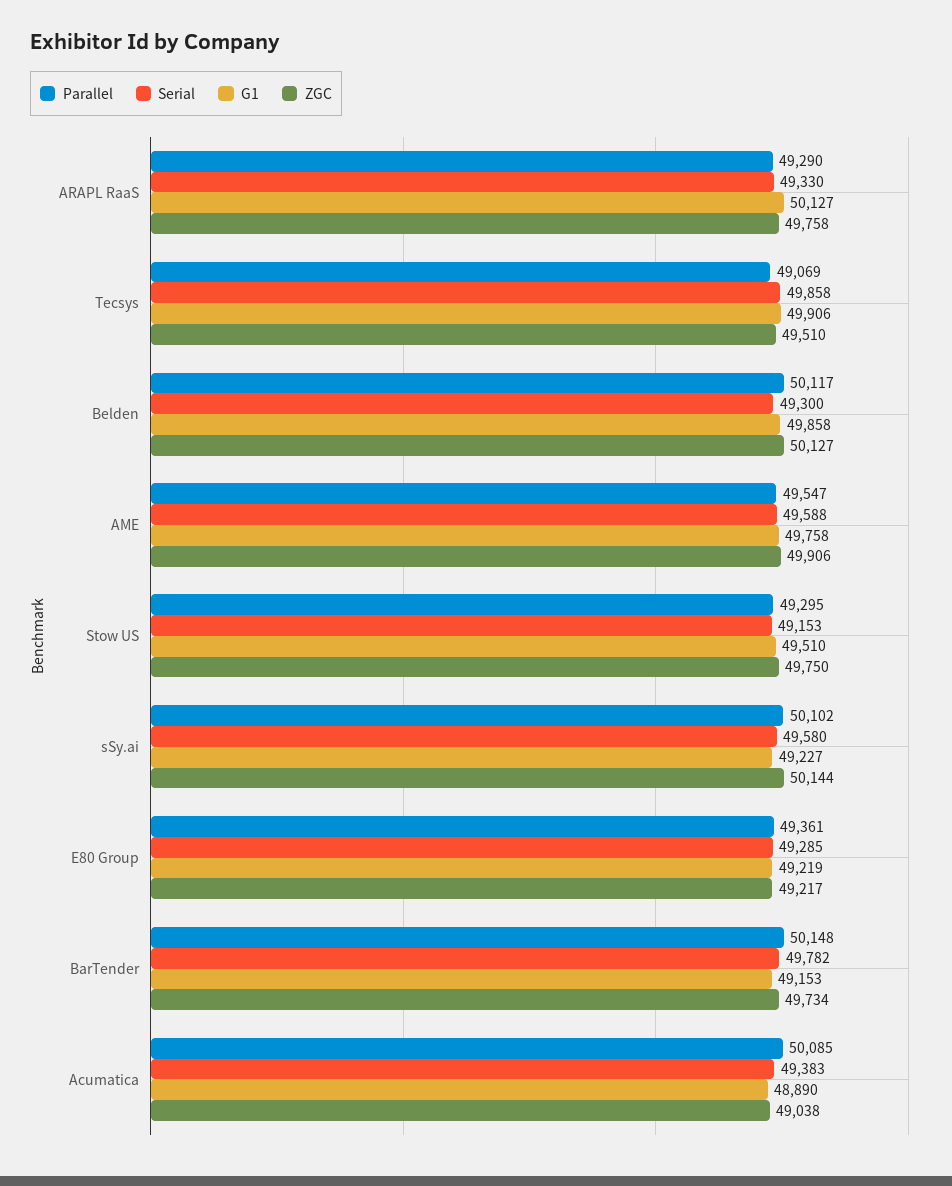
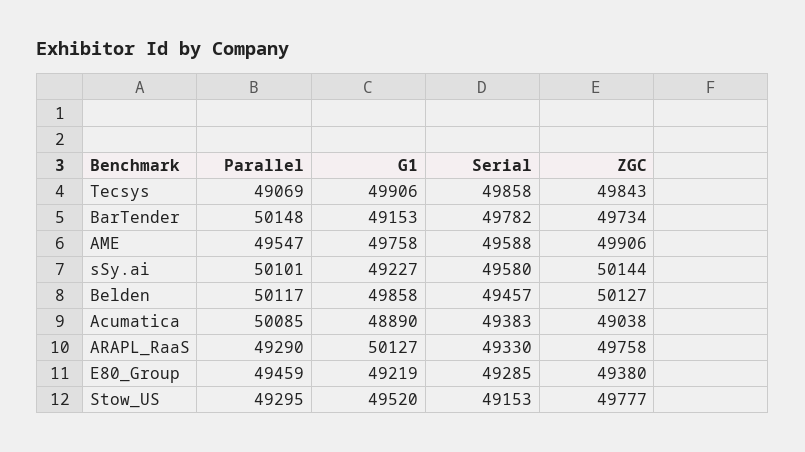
  {
    "Parallel": {
      "ARAPL RaaS": 49290,
      "Tecsys": 49069,
      "Belden": 50117,
      "AME": 49547,
      "Stow US": 49295,
-     "sSy.ai": 50102,
+     "sSy.ai": 50101,
-     "E80 Group": 49361,
+     "E80 Group": 49459,
      "BarTender": 50148,
      "Acumatica": 50085
    },
    "Serial": {
      "ARAPL RaaS": 49330,
      "Tecsys": 49858,
-     "Belden": 49300,
+     "Belden": 49457,
      "AME": 49588,
      "Stow US": 49153,
      "sSy.ai": 49580,
      "E80 Group": 49285,
      "BarTender": 49782,
      "Acumatica": 49383
    },
    "G1": {
      "ARAPL RaaS": 50127,
      "Tecsys": 49906,
      "Belden": 49858,
      "AME": 49758,
-     "Stow US": 49510,
+     "Stow US": 49520,
      "sSy.ai": 49227,
      "E80 Group": 49219,
      "BarTender": 49153,
      "Acumatica": 48890
    },
    "ZGC": {
      "ARAPL RaaS": 49758,
-     "Tecsys": 49510,
+     "Tecsys": 49843,
      "Belden": 50127,
      "AME": 49906,
-     "Stow US": 49750,
+     "Stow US": 49777,
      "sSy.ai": 50144,
-     "E80 Group": 49217,
+     "E80 Group": 49380,
      "BarTender": 49734,
      "Acumatica": 49038
    }
  }

